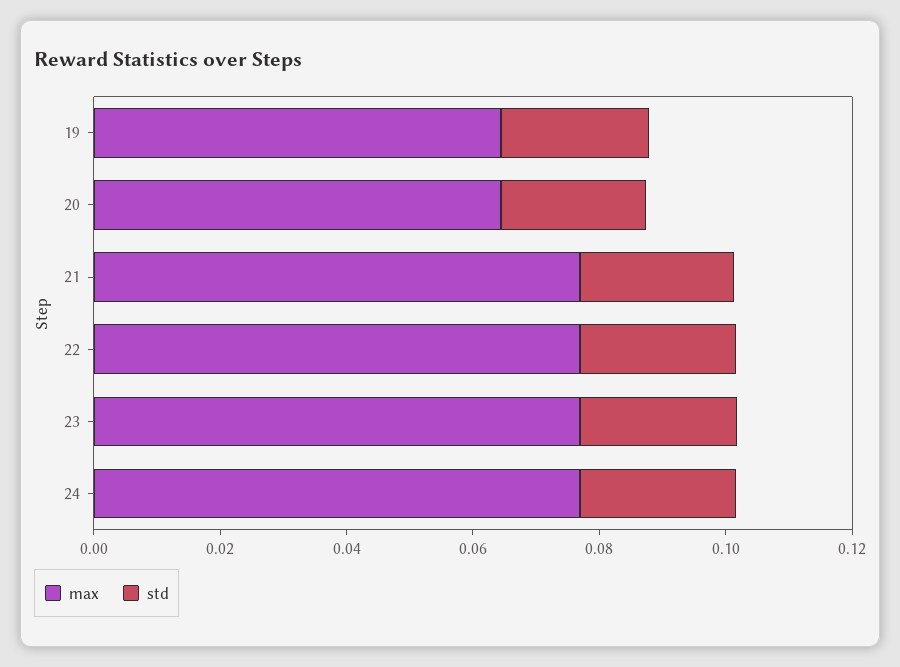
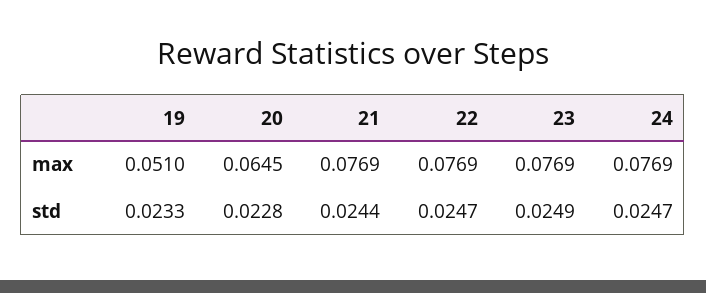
  {
    "max": {
-     "19": 0.065,
+     "19": 0.051,
      "20": 0.0645,
      "21": 0.0769,
      "22": 0.0769,
      "23": 0.0769,
      "24": 0.0769
    },
    "std": {
      "19": 0.0233,
      "20": 0.0228,
      "21": 0.0244,
      "22": 0.0247,
      "23": 0.0249,
      "24": 0.0247
    }
  }

